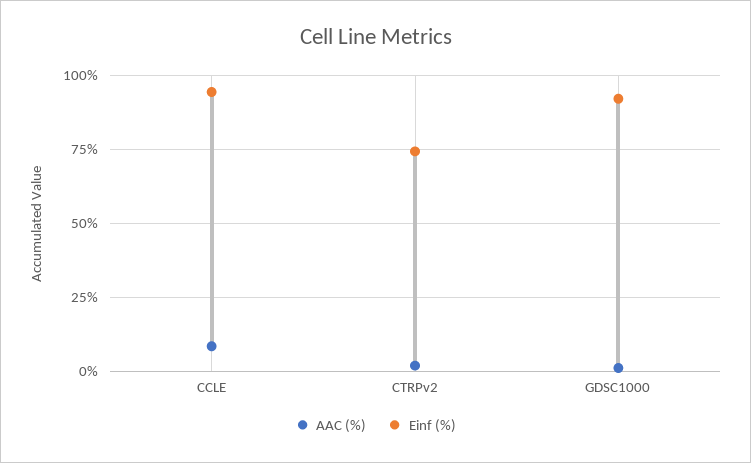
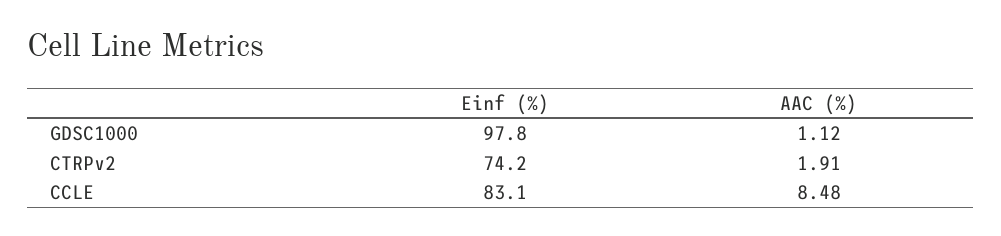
  {
    "AAC (%)": {
      "CCLE": 8.48,
      "CTRPv2": 1.91,
      "GDSC1000": 1.12
    },
    "Einf (%)": {
-     "CCLE": 95,
+     "CCLE": 83.1,
      "CTRPv2": 74.2,
-     "GDSC1000": 92.5
+     "GDSC1000": 97.8
    }
  }

